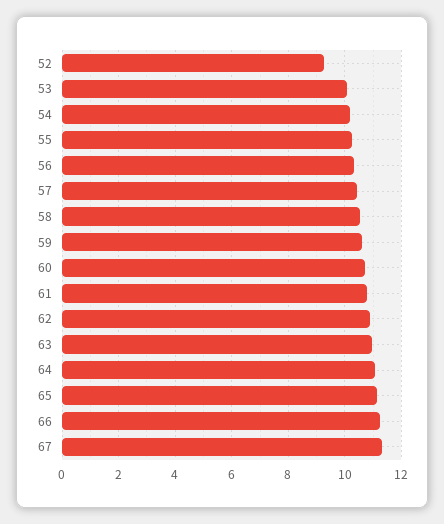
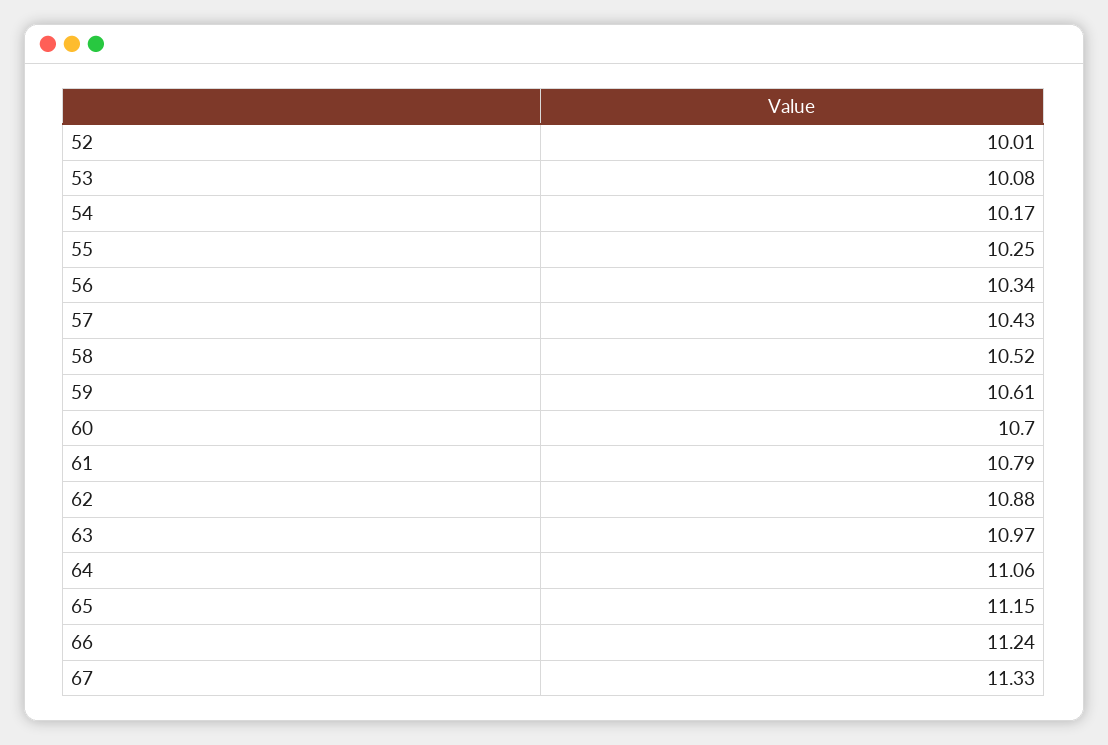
  {
-   "52": 9.25,
+   "52": 10.01,
    "53": 10.08,
    "54": 10.17,
    "55": 10.25,
    "56": 10.34,
    "57": 10.43,
    "58": 10.52,
    "59": 10.61,
    "60": 10.7,
    "61": 10.79,
    "62": 10.88,
    "63": 10.97,
    "64": 11.06,
    "65": 11.15,
    "66": 11.24,
    "67": 11.33
  }

